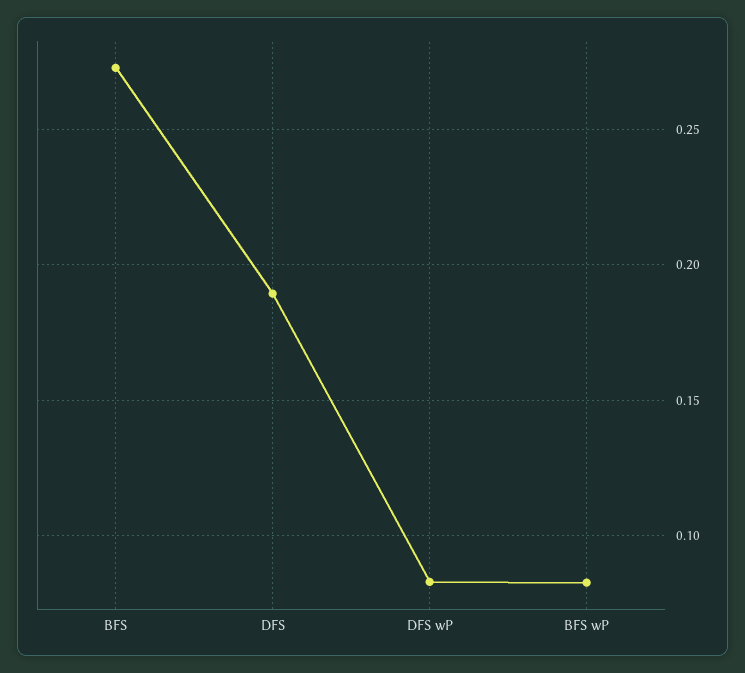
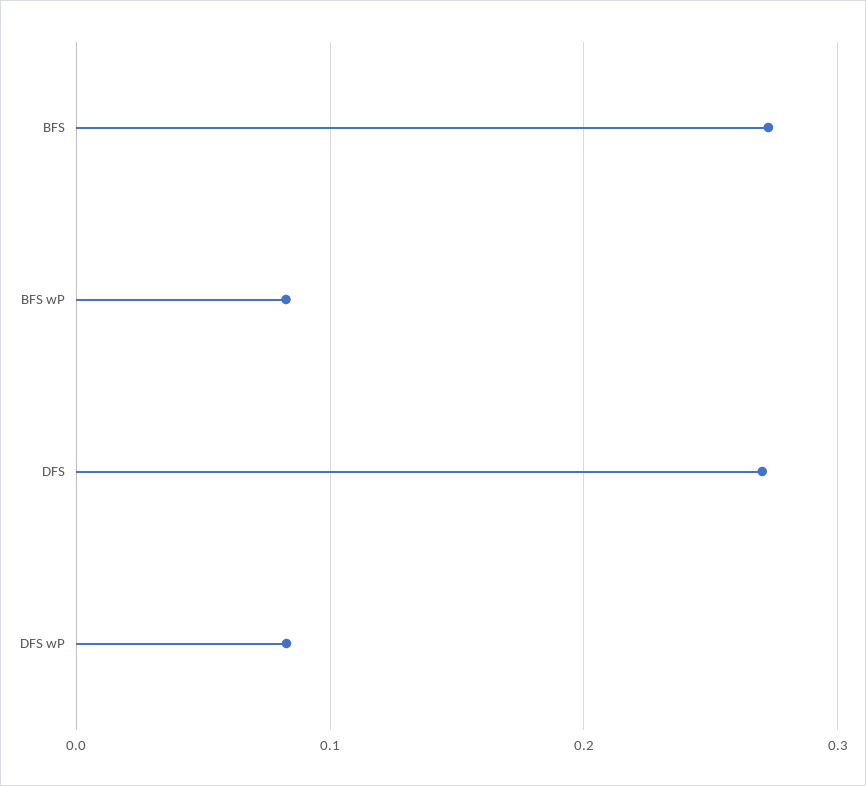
  {
    "BFS": 0.275,
-   "DFS": 0.19,
+   "DFS": 0.27,
    "DFS wP": 0.085,
    "BFS wP": 0.085
  }

